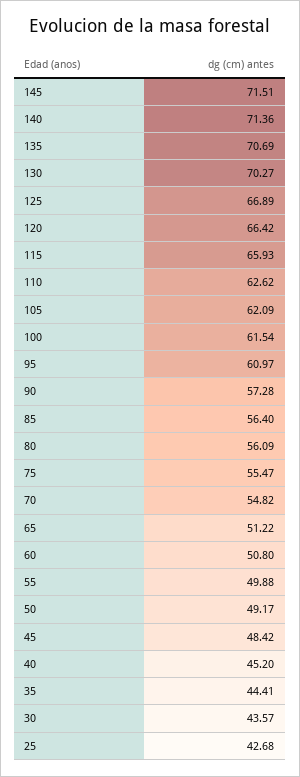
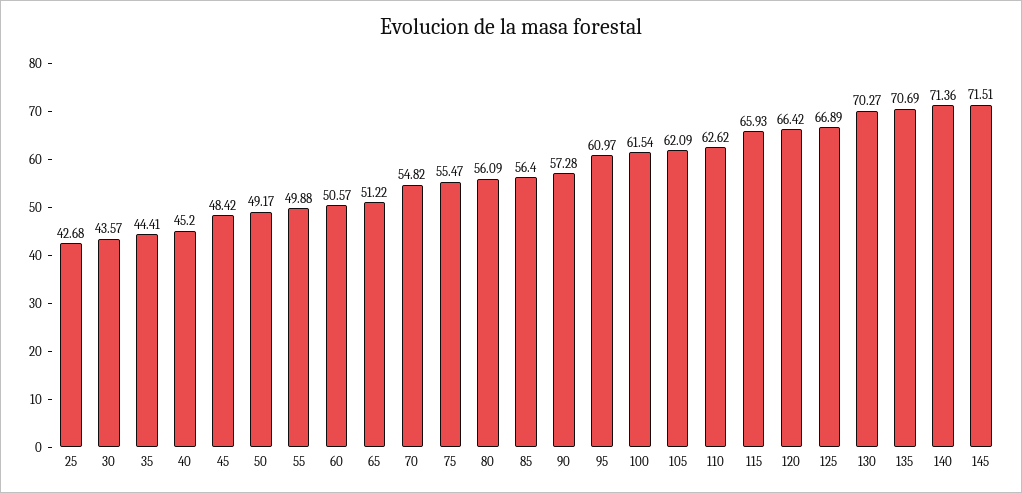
  {
    "145": 71.51,
    "140": 71.36,
    "135": 70.69,
    "130": 70.27,
    "125": 66.89,
    "120": 66.42,
    "115": 65.93,
    "110": 62.62,
    "105": 62.09,
    "100": 61.54,
    "95": 60.97,
    "90": 57.28,
    "85": 56.4,
    "80": 56.09,
    "75": 55.47,
    "70": 54.82,
    "65": 51.22,
-   "60": 50.8,
+   "60": 50.57,
    "55": 49.88,
    "50": 49.17,
    "45": 48.42,
    "40": 45.2,
    "35": 44.41,
    "30": 43.57,
    "25": 42.68
  }

